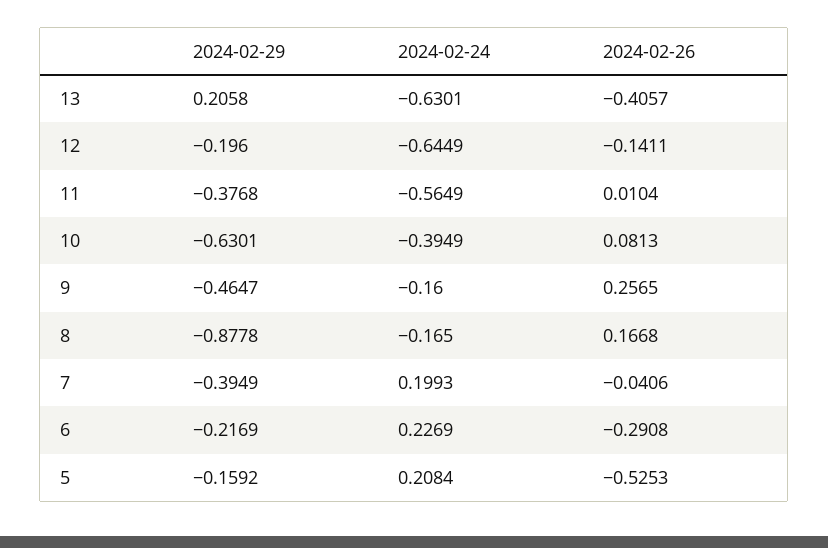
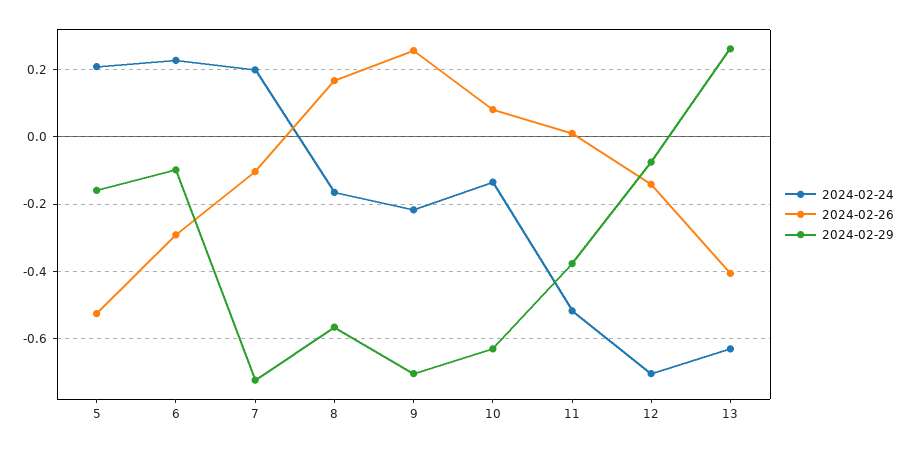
  {
    "2024-02-29": {
-     "13": 0.2058,
+     "13": 0.26,
-     "12": -0.196,
+     "12": -0.08,
      "11": -0.3768,
      "10": -0.6301,
-     "9": -0.4647,
+     "9": -0.7,
-     "8": -0.8778,
+     "8": -0.56,
-     "7": -0.3949,
+     "7": -0.72,
-     "6": -0.2169,
+     "6": -0.1,
      "5": -0.1592
    },
    "2024-02-24": {
      "13": -0.6301,
-     "12": -0.6449,
+     "12": -0.7,
-     "11": -0.5649,
+     "11": -0.52,
-     "10": -0.3949,
+     "10": -0.14,
-     "9": -0.16,
+     "9": -0.22,
      "8": -0.165,
      "7": 0.1993,
      "6": 0.2269,
      "5": 0.2084
    },
    "2024-02-26": {
      "13": -0.4057,
      "12": -0.1411,
      "11": 0.0104,
      "10": 0.0813,
      "9": 0.2565,
      "8": 0.1668,
-     "7": -0.0406,
+     "7": -0.1,
      "6": -0.2908,
      "5": -0.5253
    }
  }

